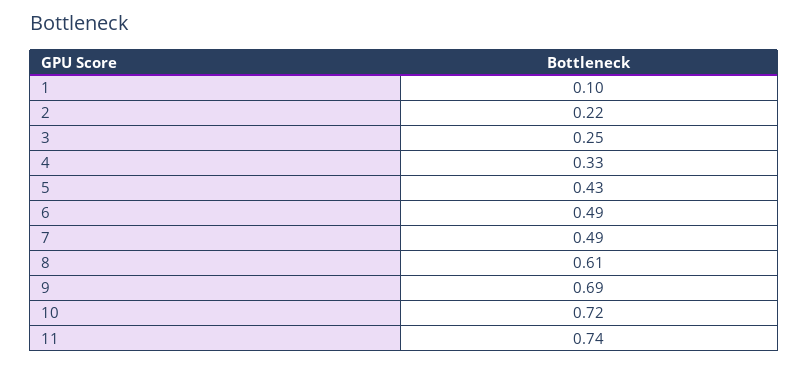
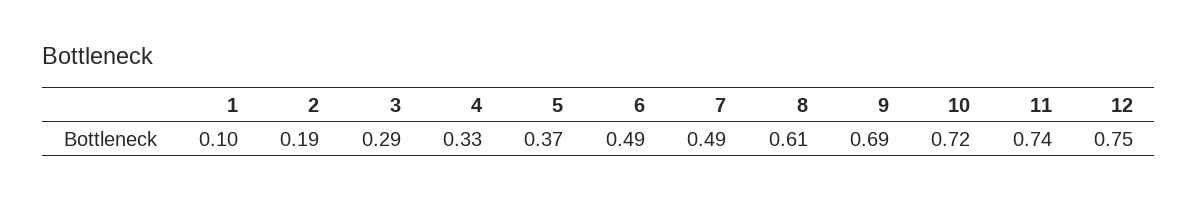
  {
    "1": 0.1,
-   "2": 0.22,
+   "2": 0.19,
-   "3": 0.25,
+   "3": 0.29,
    "4": 0.33,
-   "5": 0.43,
+   "5": 0.37,
    "6": 0.49,
    "7": 0.49,
    "8": 0.61,
    "9": 0.69,
    "10": 0.72,
-   "11": 0.74
+   "11": 0.74,
+   "12": 0.75
  }

